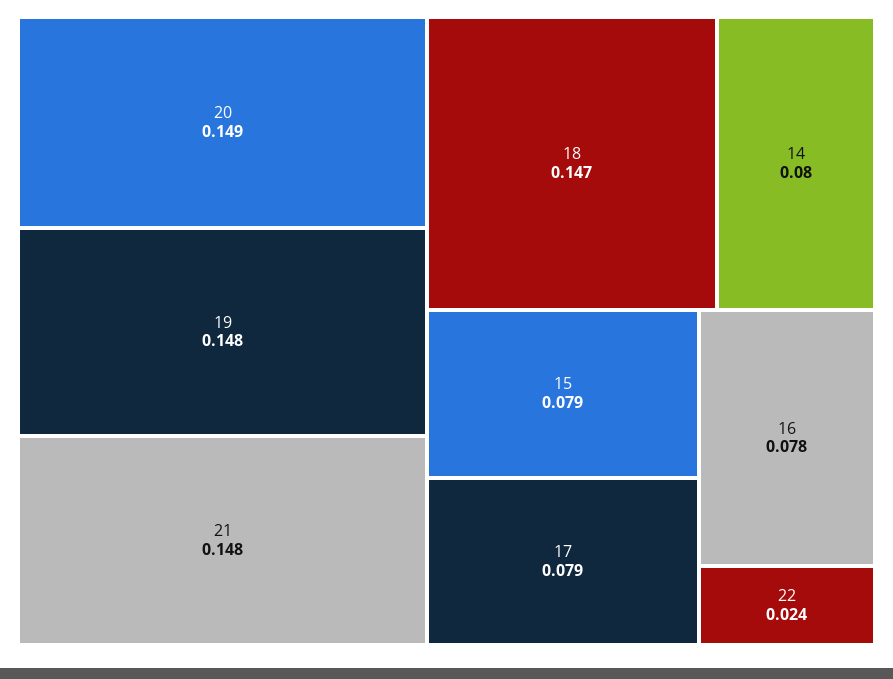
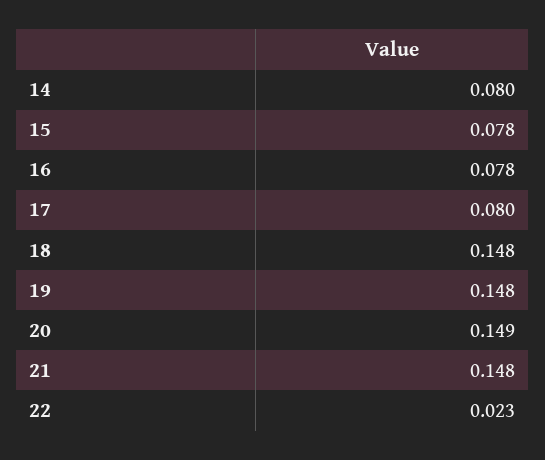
  {
    "20": 0.149,
    "19": 0.148,
    "21": 0.148,
-   "18": 0.147,
+   "18": 0.148,
    "14": 0.08,
-   "15": 0.079,
+   "15": 0.078,
-   "17": 0.079,
+   "17": 0.08,
    "16": 0.078,
-   "22": 0.024
+   "22": 0.023
  }

